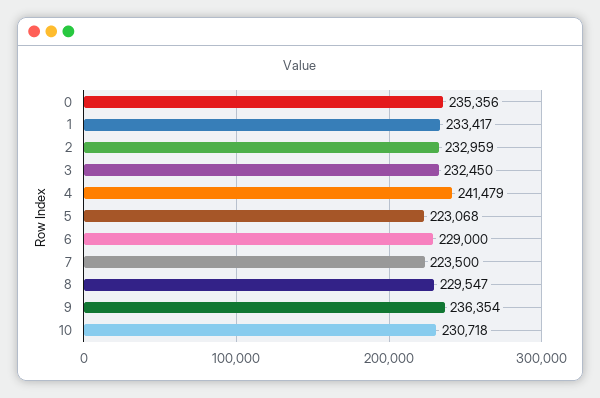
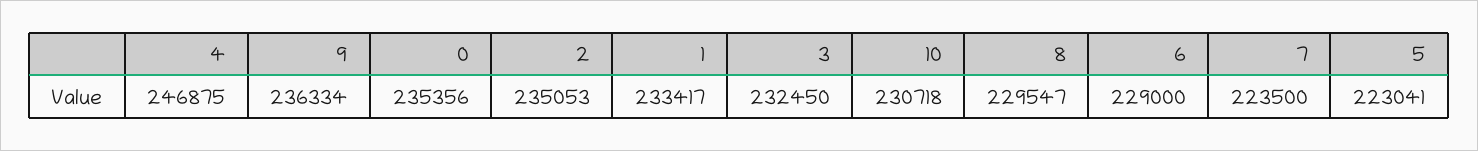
  {
    "0": 235356,
    "1": 233417,
-   "2": 232959,
+   "2": 235053,
    "3": 232450,
-   "4": 241479,
+   "4": 246875,
-   "5": 223068,
+   "5": 223041,
    "6": 229000,
    "7": 223500,
    "8": 229547,
-   "9": 236354,
+   "9": 236334,
    "10": 230718
  }

